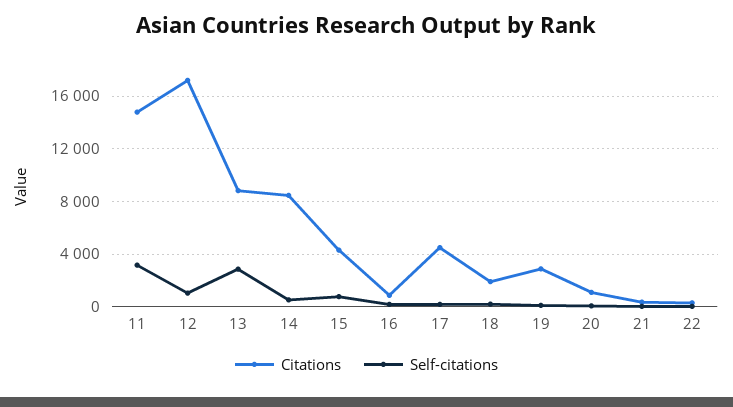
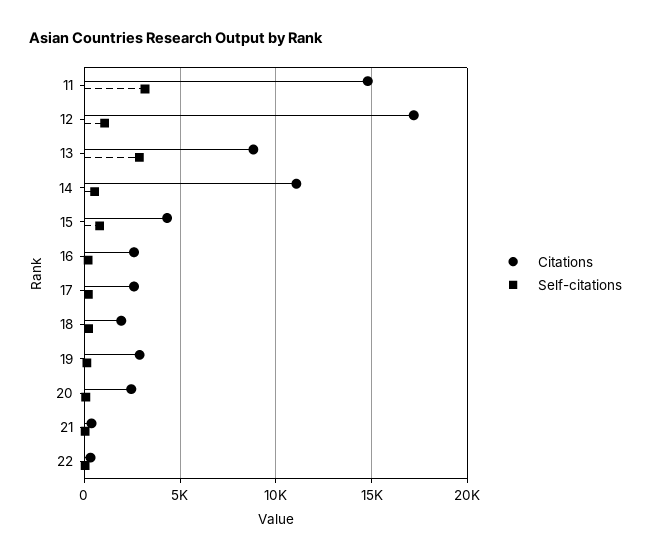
  {
    "Citations": {
      "11": 15000,
      "12": 17000,
      "13": 9000,
-     "14": 8500,
+     "14": 11000,
      "15": 4500,
-     "16": 1000,
+     "16": 2500,
-     "17": 4500,
+     "17": 2500,
      "18": 2000,
      "19": 3000,
-     "20": 1000,
+     "20": 2500,
      "21": 500,
      "22": 500
    },
    "Self-citations": {
      "11": 3000,
      "12": 1000,
      "13": 3000,
      "14": 500,
      "15": 1000,
      "16": 0,
      "17": 0,
      "18": 0,
      "19": 0,
      "20": 0,
      "21": 0,
      "22": 0
    }
  }

